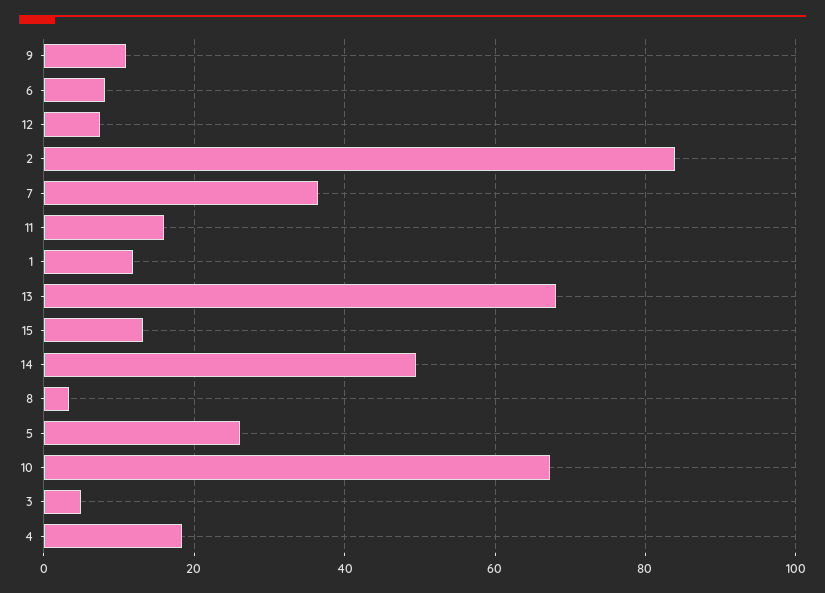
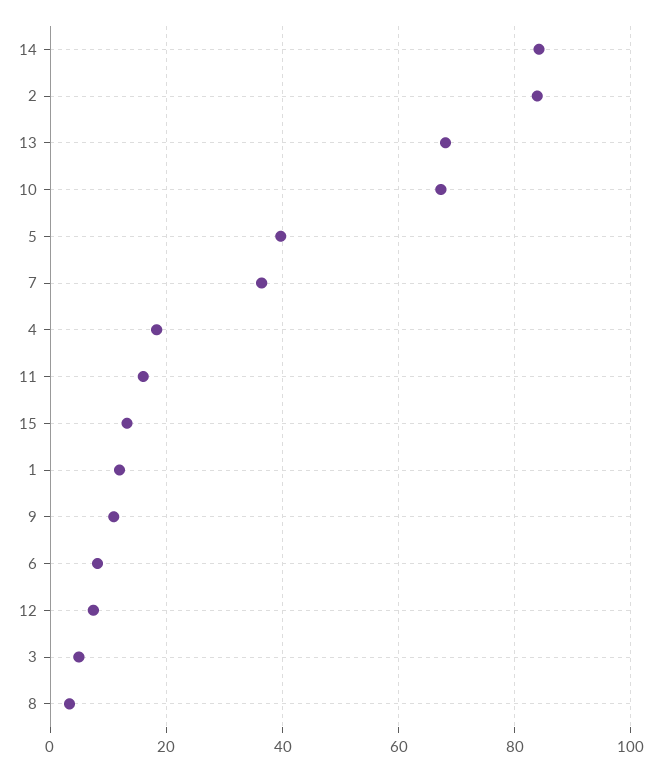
  {
    "9": 10,
    "6": 8,
    "12": 8,
    "2": 84,
    "7": 36,
    "11": 16,
    "1": 12,
    "13": 68,
    "15": 14,
-   "14": 50,
+   "14": 84,
    "8": 4,
-   "5": 26,
+   "5": 40,
    "10": 68,
    "3": 4,
    "4": 18
  }

